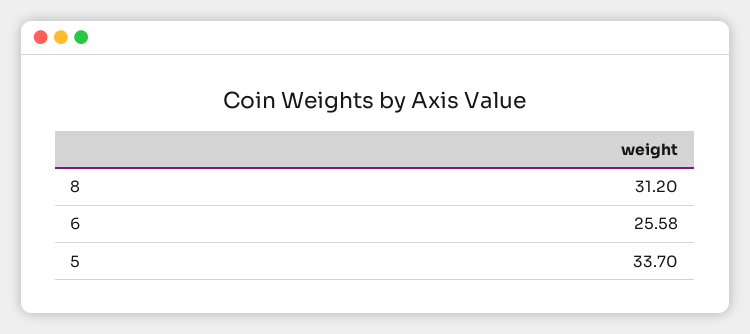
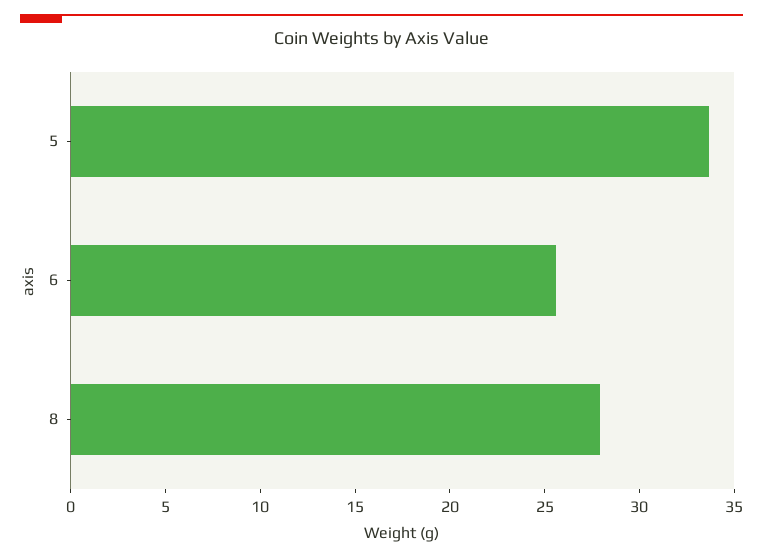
  {
-   "8": 31.2,
+   "8": 28,
    "6": 25.58,
    "5": 33.7
  }

